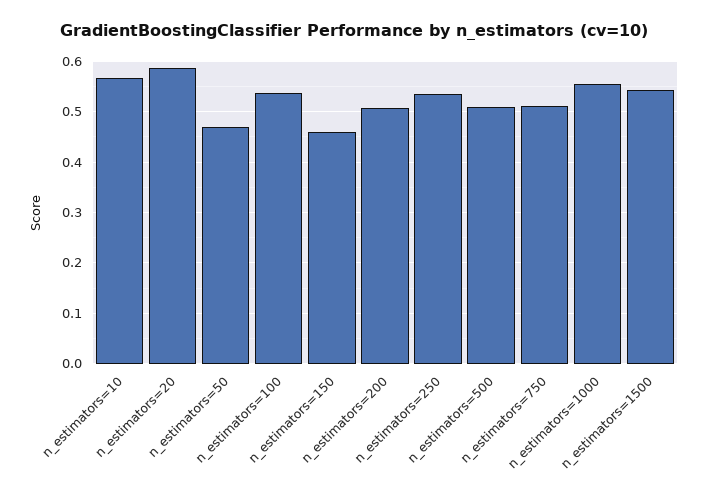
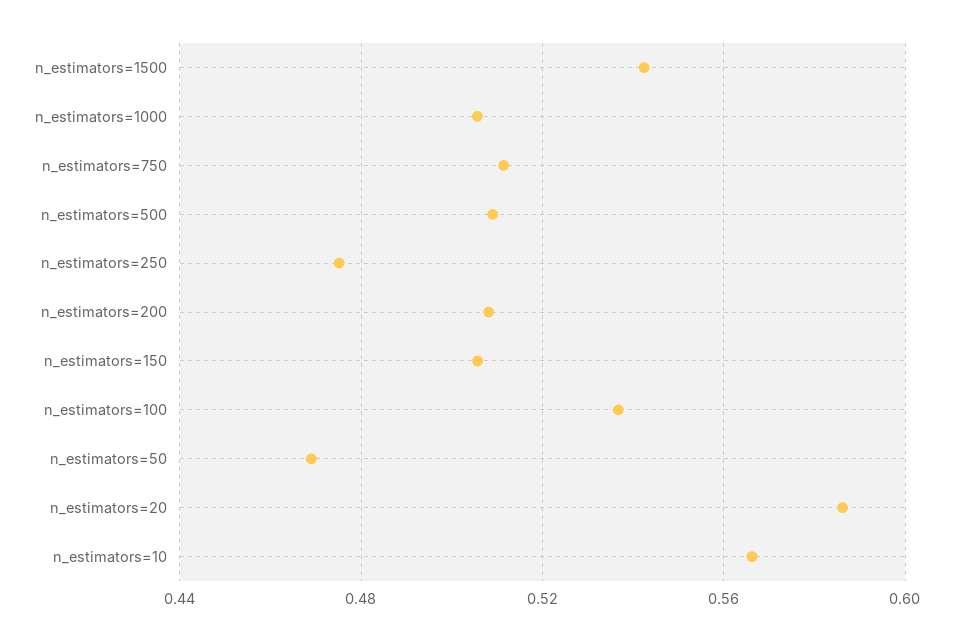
  {
    "n_estimators=10": 0.565,
    "n_estimators=20": 0.585,
    "n_estimators=50": 0.47,
    "n_estimators=100": 0.535,
-   "n_estimators=150": 0.46,
+   "n_estimators=150": 0.505,
    "n_estimators=200": 0.51,
-   "n_estimators=250": 0.54,
+   "n_estimators=250": 0.475,
    "n_estimators=500": 0.51,
    "n_estimators=750": 0.51,
-   "n_estimators=1000": 0.56,
+   "n_estimators=1000": 0.505,
    "n_estimators=1500": 0.54
  }

